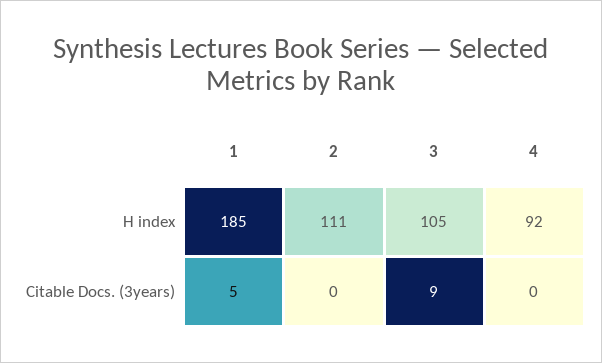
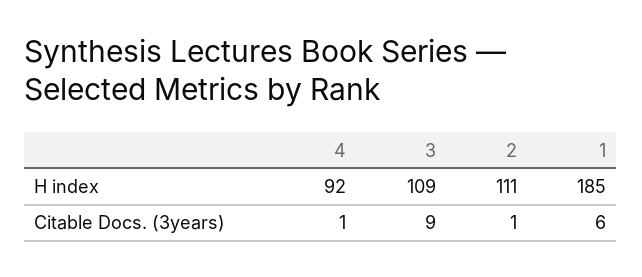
  {
    "1": {
      "H index": 185,
-     "Citable Docs. (3years)": 5
+     "Citable Docs. (3years)": 6
    },
    "2": {
      "H index": 111,
-     "Citable Docs. (3years)": 0
+     "Citable Docs. (3years)": 1
    },
    "3": {
-     "H index": 105,
+     "H index": 109,
      "Citable Docs. (3years)": 9
    },
    "4": {
      "H index": 92,
-     "Citable Docs. (3years)": 0
+     "Citable Docs. (3years)": 1
    }
  }

